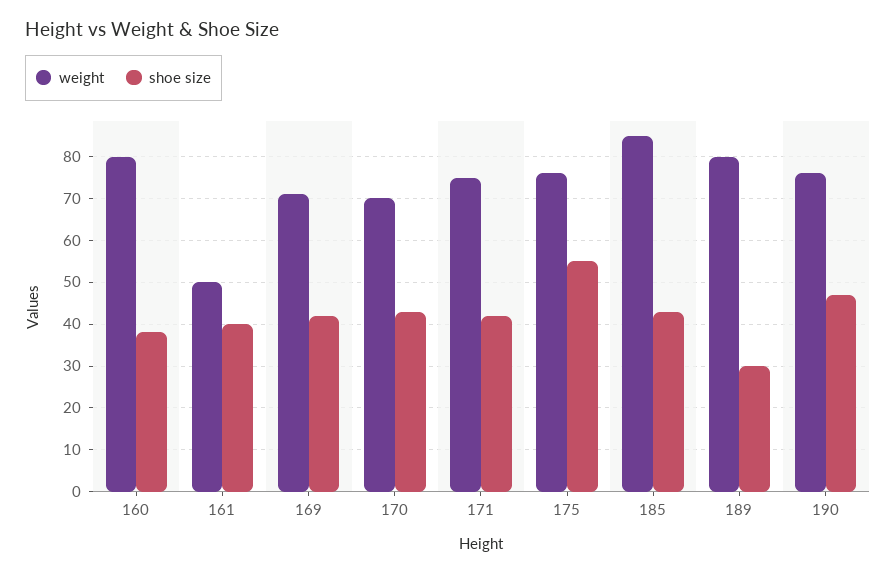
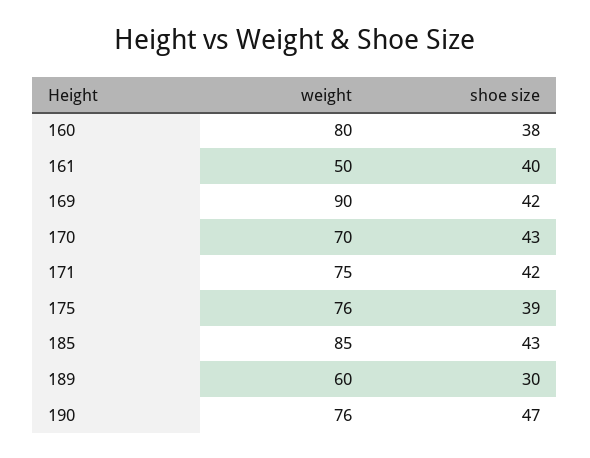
  {
    "weight": {
      "160": 80,
      "161": 50,
-     "169": 70,
+     "169": 90,
      "170": 70,
      "171": 75,
      "175": 76,
      "185": 85,
-     "189": 80,
+     "189": 60,
      "190": 76
    },
    "shoe size": {
      "160": 38,
      "161": 40,
      "169": 42,
      "170": 43,
      "171": 42,
-     "175": 55,
+     "175": 39,
      "185": 43,
      "189": 30,
      "190": 47
    }
  }

